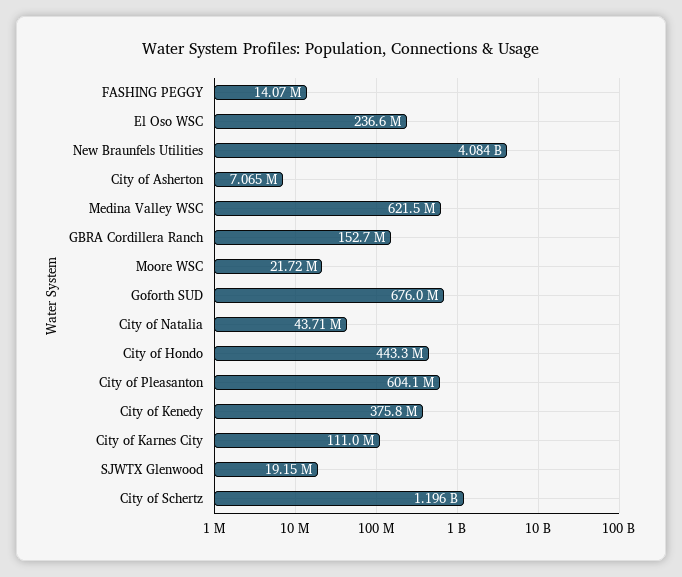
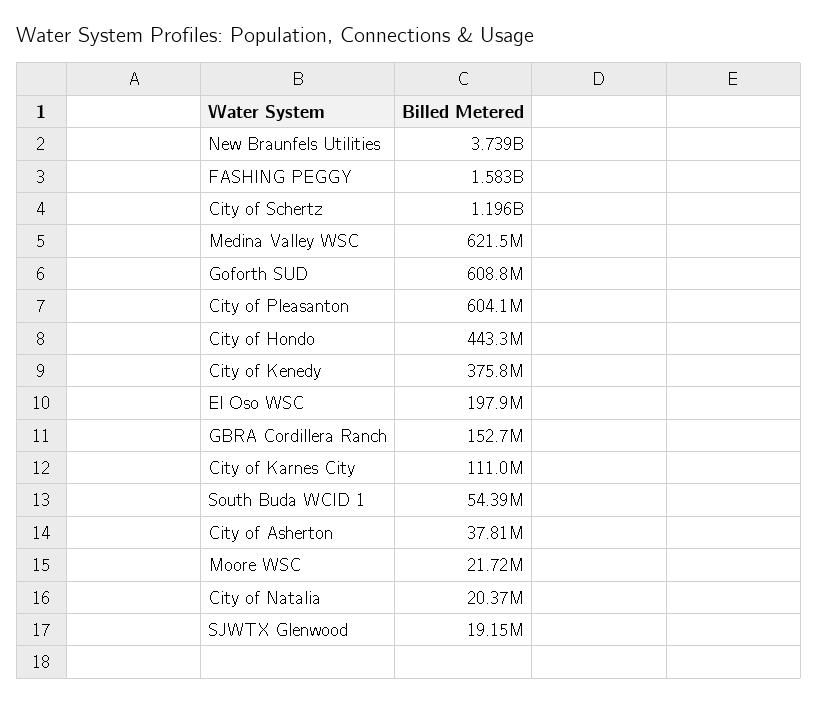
  {
-   "FASHING PEGGY": 14070000,
+   "FASHING PEGGY": 1583000000,
-   "El Oso WSC": 236600000,
+   "El Oso WSC": 197900000,
-   "New Braunfels Utilities": 4084000000,
+   "New Braunfels Utilities": 3739000000,
-   "City of Asherton": 7065000,
+   "City of Asherton": 37810000,
    "Medina Valley WSC": 621500000,
    "GBRA Cordillera Ranch": 152700000,
    "Moore WSC": 21720000,
-   "Goforth SUD": 676000000,
+   "Goforth SUD": 608800000,
-   "City of Natalia": 43710000,
+   "City of Natalia": 20370000,
    "City of Hondo": 443300000,
    "City of Pleasanton": 604100000,
    "City of Kenedy": 375800000,
    "City of Karnes City": 111000000,
    "SJWTX Glenwood": 19150000,
-   "City of Schertz": 1196000000
+   "City of Schertz": 1196000000,
+   "South Buda WCID 1": 54390000
  }

